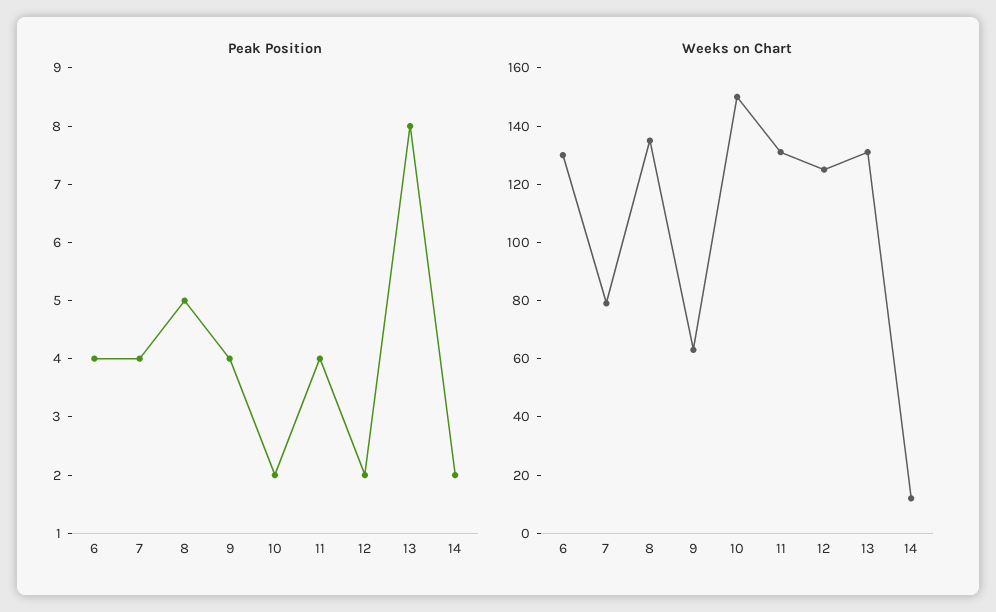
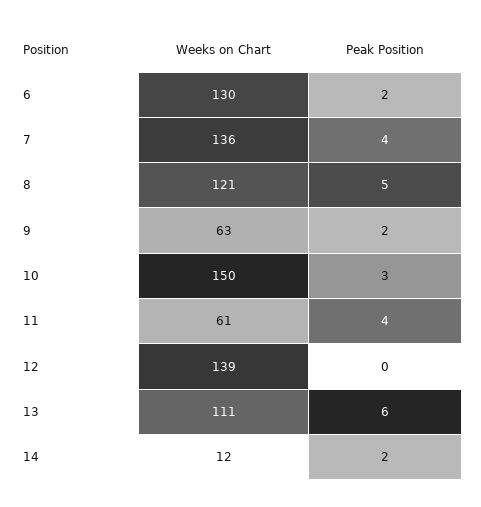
  {
    "Peak Position": {
-     "6": 4,
+     "6": 2,
      "7": 4,
      "8": 5,
-     "9": 4,
+     "9": 2,
-     "10": 2,
+     "10": 3,
      "11": 4,
-     "12": 2,
+     "12": 0,
-     "13": 8,
+     "13": 6,
      "14": 2
    },
    "Weeks on Chart": {
      "6": 130,
-     "7": 80,
+     "7": 136,
-     "8": 135,
+     "8": 121,
      "9": 63,
      "10": 150,
-     "11": 130,
+     "11": 61,
-     "12": 125,
+     "12": 139,
-     "13": 130,
+     "13": 111,
      "14": 12
    }
  }

